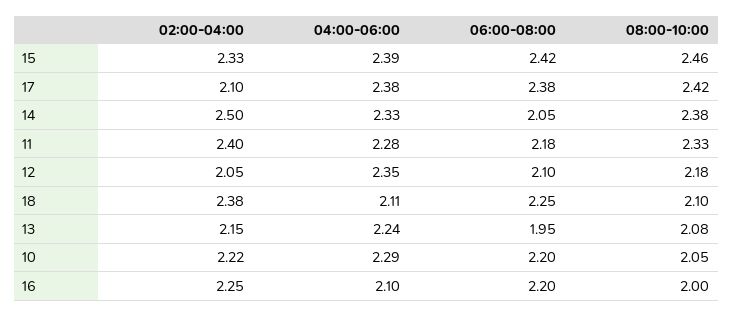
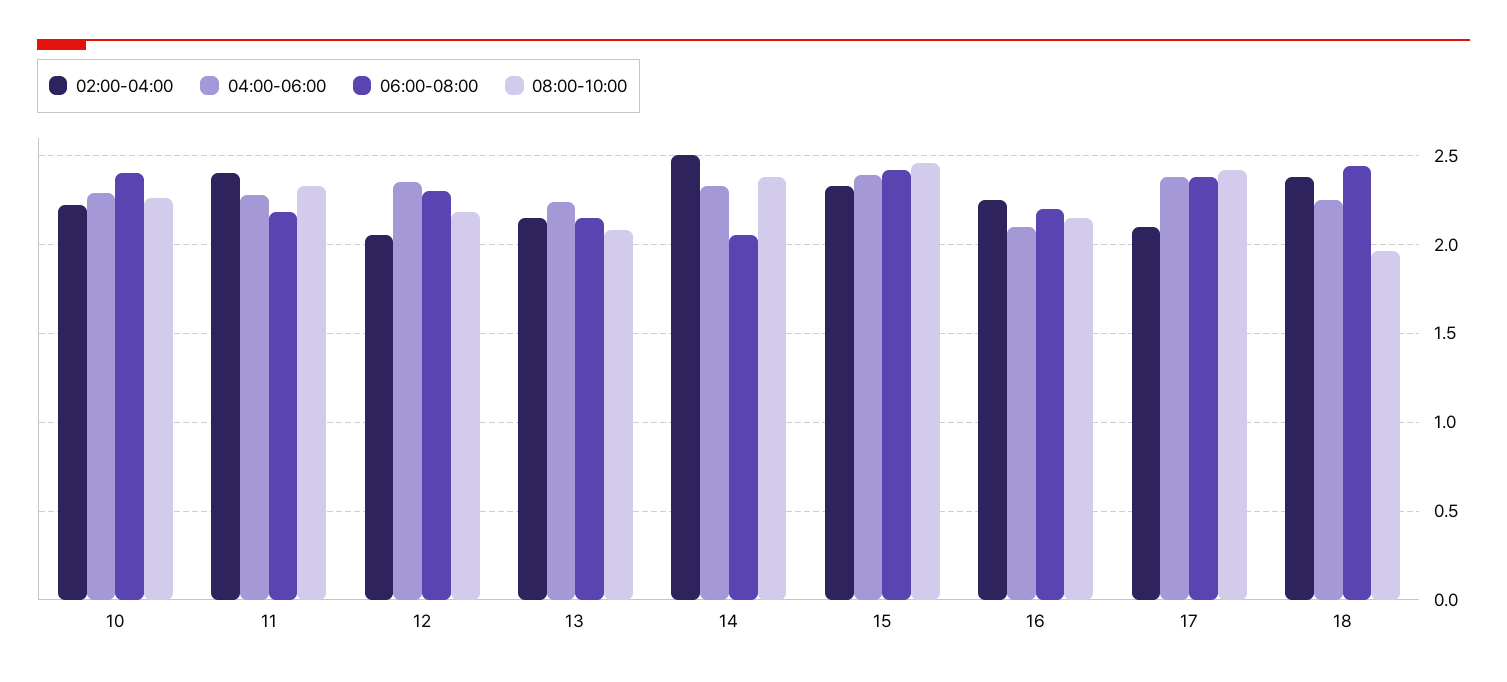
  {
    "02:00-04:00": {
      "15": 2.33,
      "17": 2.1,
      "14": 2.5,
      "11": 2.4,
      "12": 2.05,
      "18": 2.38,
      "13": 2.15,
      "10": 2.22,
      "16": 2.25
    },
    "04:00-06:00": {
      "15": 2.39,
      "17": 2.38,
      "14": 2.33,
      "11": 2.28,
      "12": 2.35,
-     "18": 2.11,
+     "18": 2.25,
      "13": 2.24,
      "10": 2.29,
      "16": 2.1
    },
    "06:00-08:00": {
      "15": 2.42,
      "17": 2.38,
      "14": 2.05,
      "11": 2.18,
-     "12": 2.1,
+     "12": 2.3,
-     "18": 2.25,
+     "18": 2.45,
-     "13": 1.95,
+     "13": 2.15,
-     "10": 2.2,
+     "10": 2.4,
      "16": 2.2
    },
    "08:00-10:00": {
      "15": 2.46,
      "17": 2.42,
      "14": 2.38,
      "11": 2.33,
      "12": 2.18,
-     "18": 2.1,
+     "18": 1.95,
      "13": 2.08,
-     "10": 2.05,
+     "10": 2.25,
-     "16": 2
+     "16": 2.15
    }
  }

